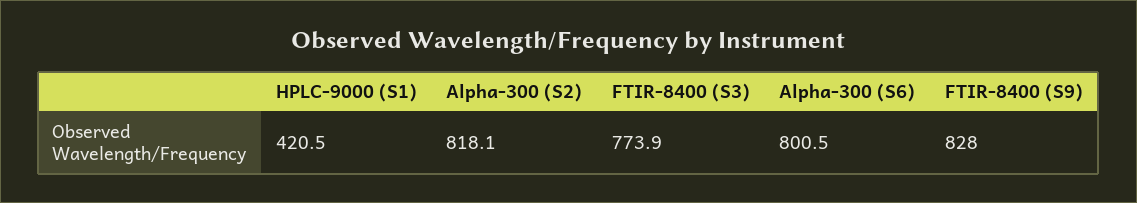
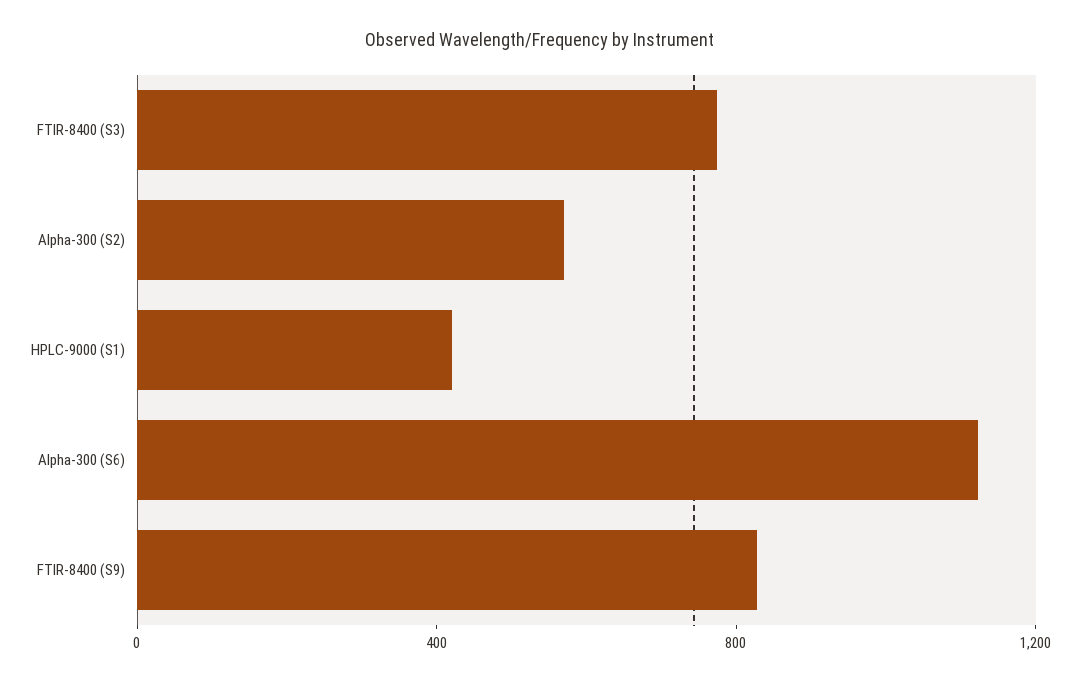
  {
    "HPLC-9000 (S1)": 420.5,
-   "Alpha-300 (S2)": 818.1,
+   "Alpha-300 (S2)": 600,
    "FTIR-8400 (S3)": 773.9,
-   "Alpha-300 (S6)": 800.5,
+   "Alpha-300 (S6)": 1100,
    "FTIR-8400 (S9)": 828
  }

